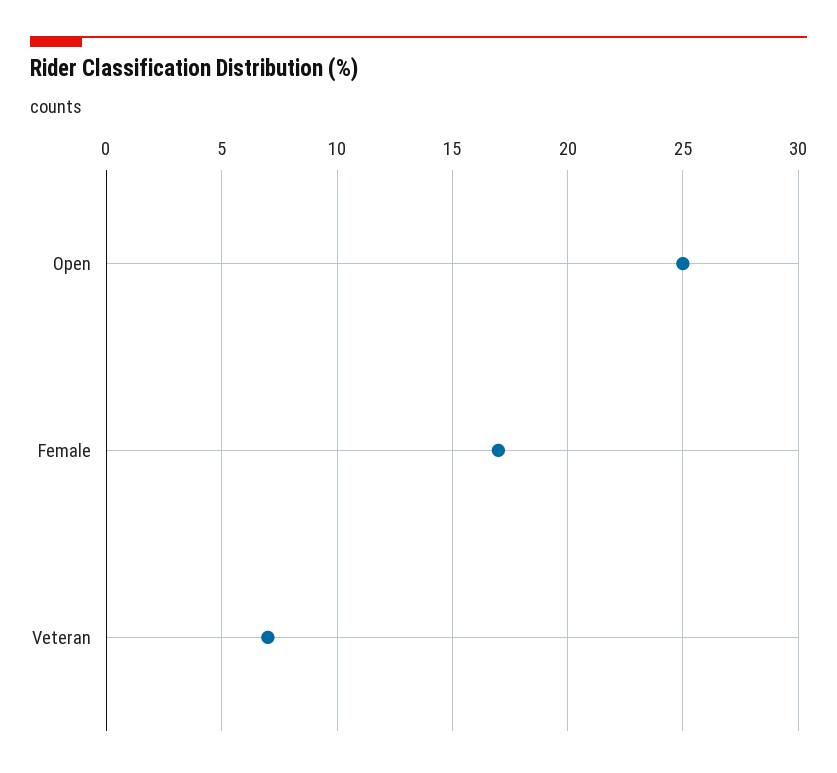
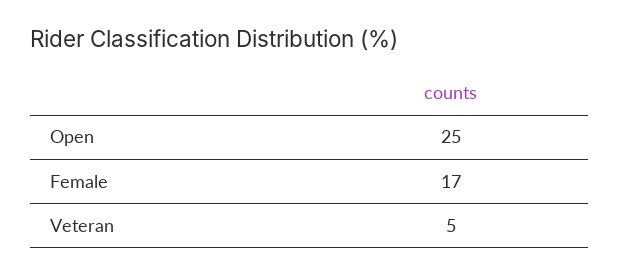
  {
    "Open": 25,
    "Female": 17,
-   "Veteran": 7
+   "Veteran": 5
  }

